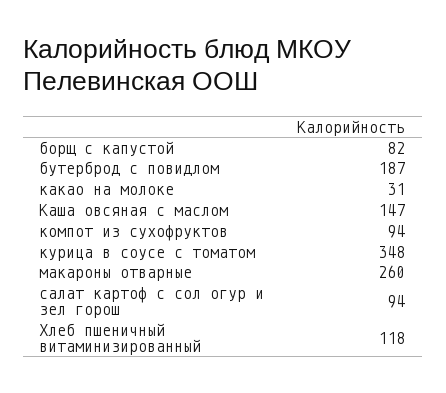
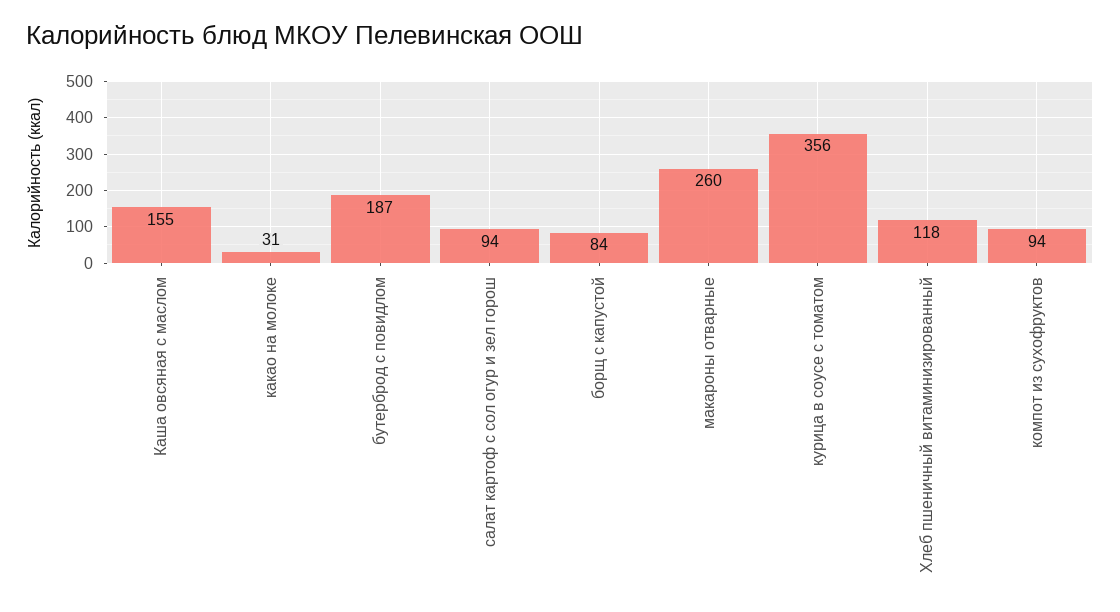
  {
-   "борщ с капустой": 82,
+   "борщ с капустой": 84,
    "бутерброд с повидлом": 187,
    "какао на молоке": 31,
-   "Каша овсяная с маслом": 147,
+   "Каша овсяная с маслом": 155,
    "компот из сухофруктов": 94,
-   "курица в соусе с томатом": 348,
+   "курица в соусе с томатом": 356,
    "макароны отварные": 260,
    "салат картоф с сол огур и зел горош": 94,
    "Хлеб пшеничный витаминизированный": 118
  }

